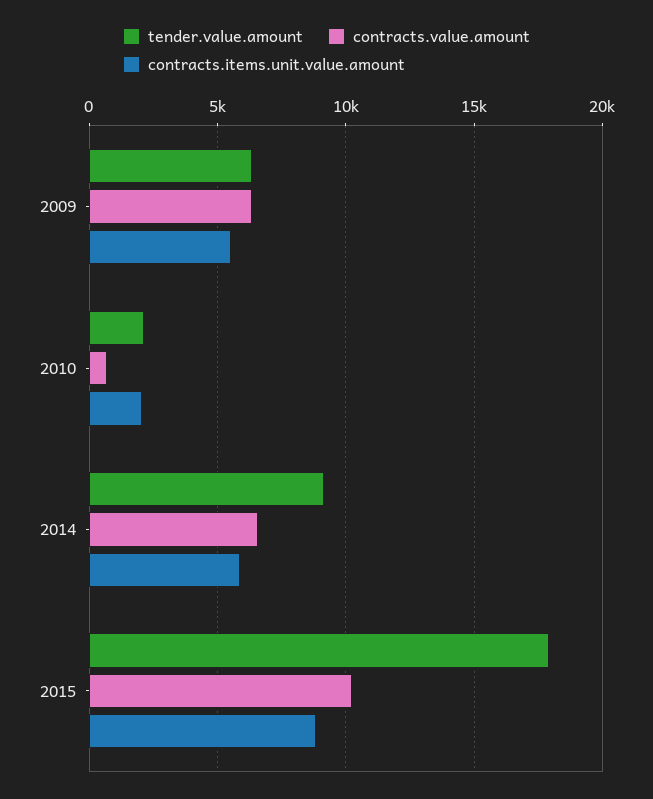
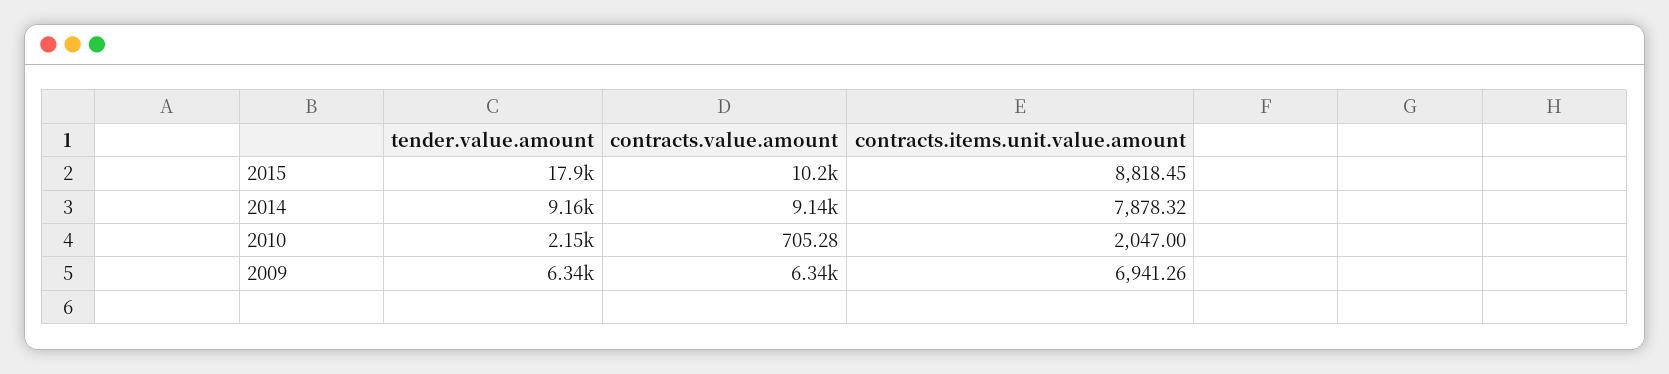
  {
    "tender.value.amount": {
      "2009": 6340,
      "2010": 2150,
      "2014": 9160,
      "2015": 17900
    },
    "contracts.value.amount": {
      "2009": 6340,
      "2010": 705.28,
-     "2014": 6500,
+     "2014": 9140,
      "2015": 10200
    },
    "contracts.items.unit.value.amount": {
-     "2009": 5500,
+     "2009": 6941.26,
      "2010": 2047,
-     "2014": 6000,
+     "2014": 7878.32,
      "2015": 8818.45
    }
  }

